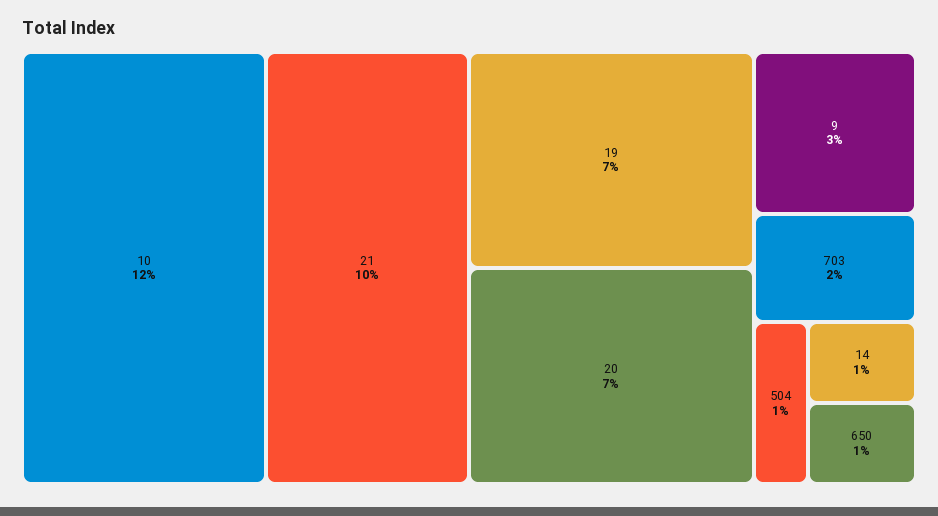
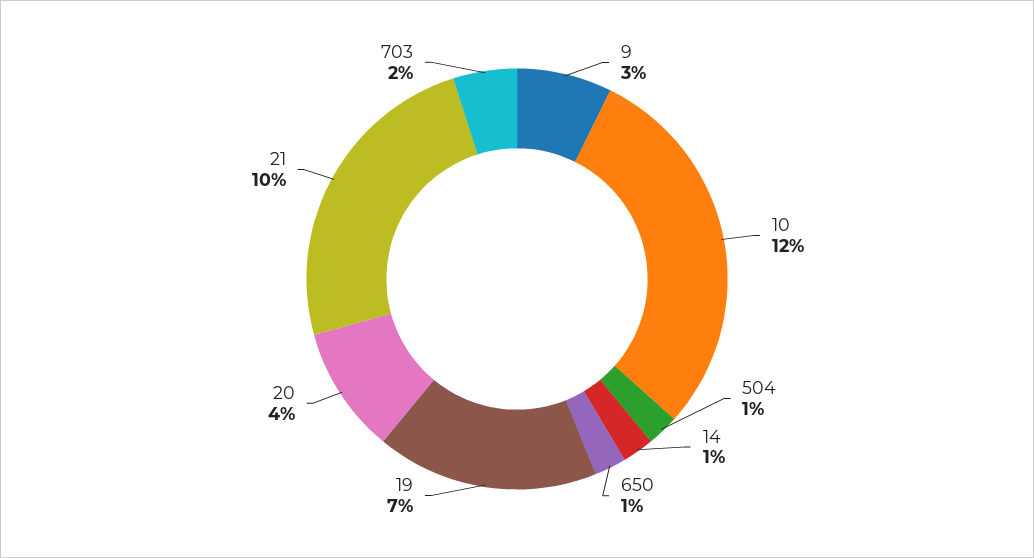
  {
    "10": 12,
    "21": 10,
    "19": 7,
-   "20": 7,
+   "20": 4,
    "9": 3,
    "703": 2,
    "504": 1,
    "14": 1,
    "650": 1
  }

